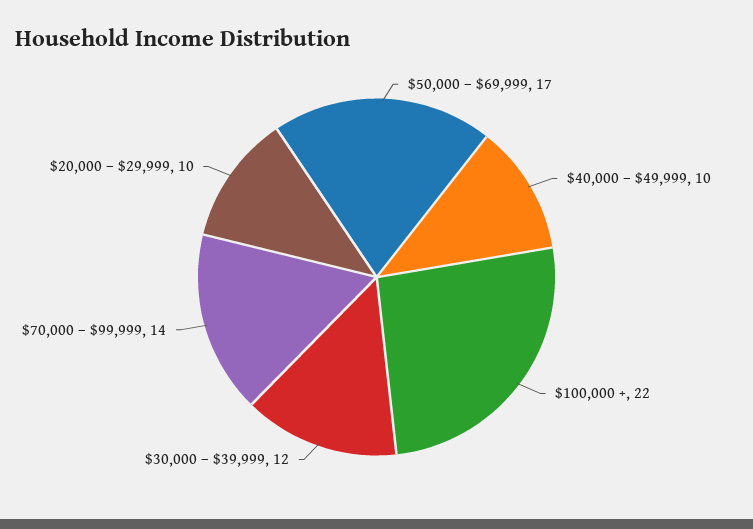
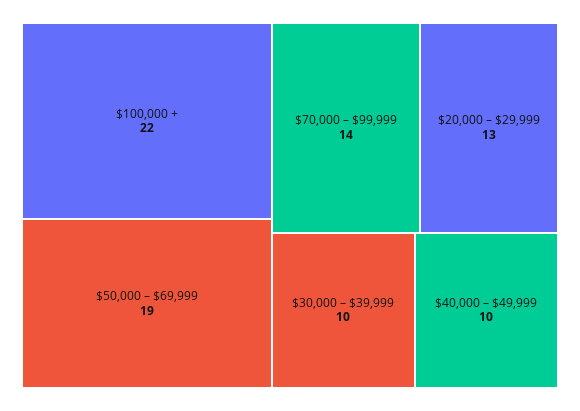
  {
-   "$50,000 – $69,999": 17,
+   "$50,000 – $69,999": 19,
    "$40,000 – $49,999": 10,
    "$100,000 +": 22,
-   "$30,000 – $39,999": 12,
+   "$30,000 – $39,999": 10,
    "$70,000 – $99,999": 14,
-   "$20,000 – $29,999": 10
+   "$20,000 – $29,999": 13
  }

